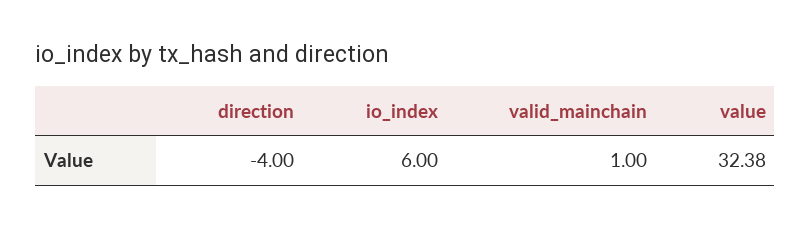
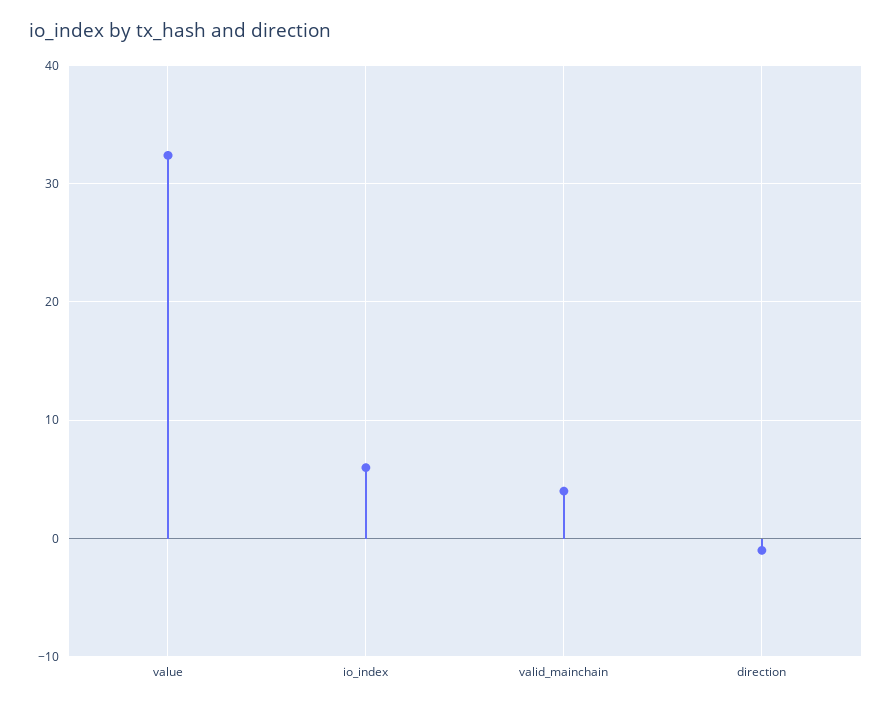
  {
-   "direction": -4,
+   "direction": -1,
    "io_index": 6,
-   "valid_mainchain": 1,
+   "valid_mainchain": 4,
    "value": 32.38
  }

